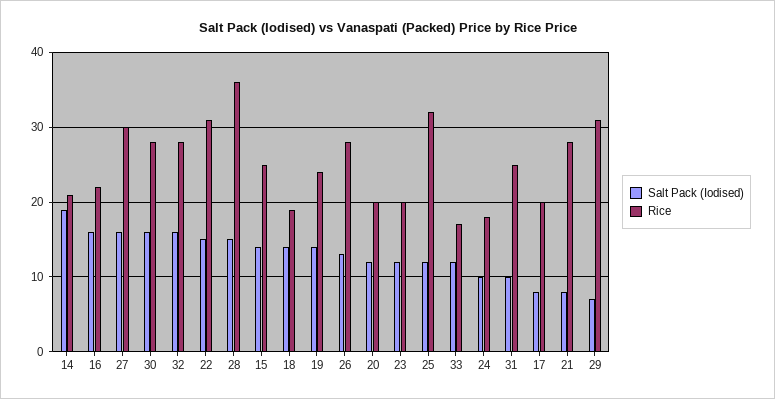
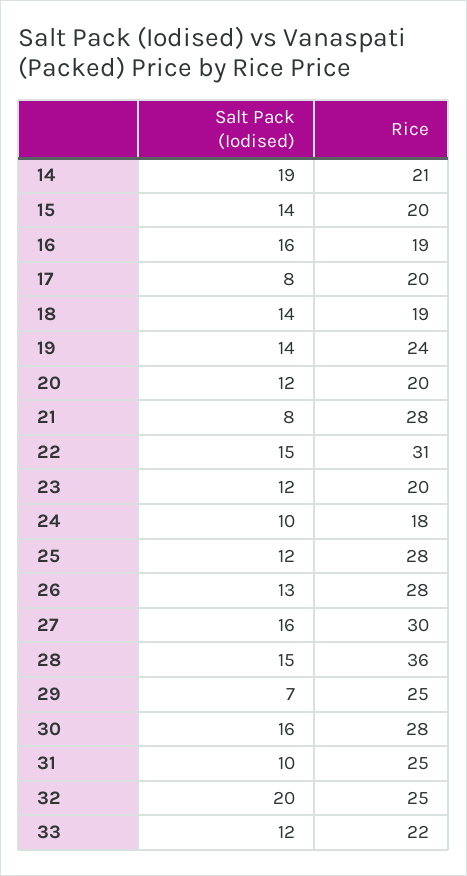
  {
    "Salt Pack (Iodised)": {
      "14": 19,
      "16": 16,
      "27": 16,
      "30": 16,
-     "32": 16,
+     "32": 20,
      "22": 15,
      "28": 15,
      "15": 14,
      "18": 14,
      "19": 14,
      "26": 13,
      "20": 12,
      "23": 12,
      "25": 12,
      "33": 12,
      "24": 10,
      "31": 10,
      "17": 8,
      "21": 8,
      "29": 7
    },
    "Rice": {
      "14": 21,
-     "16": 22,
+     "16": 19,
      "27": 30,
      "30": 28,
-     "32": 28,
+     "32": 25,
      "22": 31,
      "28": 36,
-     "15": 25,
+     "15": 20,
      "18": 19,
      "19": 24,
      "26": 28,
      "20": 20,
      "23": 20,
-     "25": 32,
+     "25": 28,
-     "33": 17,
+     "33": 22,
      "24": 18,
      "31": 25,
      "17": 20,
      "21": 28,
-     "29": 31
+     "29": 25
    }
  }

